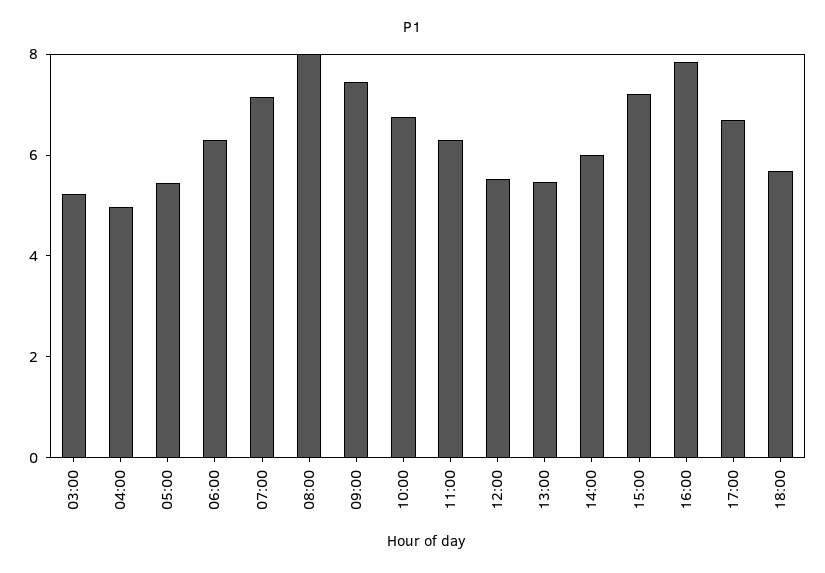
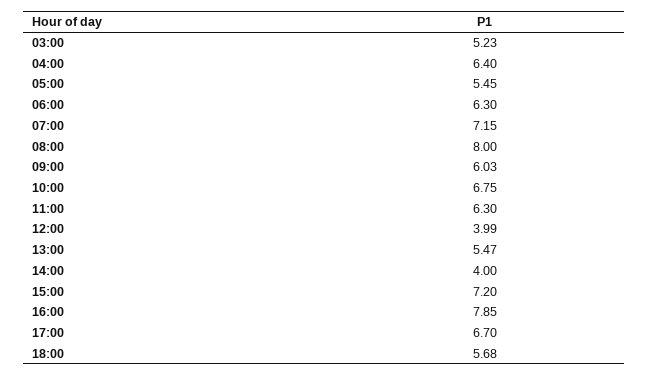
  {
    "03:00": 5.23,
-   "04:00": 5,
+   "04:00": 6.4,
    "05:00": 5.45,
    "06:00": 6.3,
    "07:00": 7.15,
    "08:00": 8,
-   "09:00": 7.5,
+   "09:00": 6.03,
    "10:00": 6.75,
    "11:00": 6.3,
-   "12:00": 5.5,
+   "12:00": 3.99,
    "13:00": 5.47,
-   "14:00": 6,
+   "14:00": 4,
    "15:00": 7.2,
    "16:00": 7.85,
    "17:00": 6.7,
    "18:00": 5.68
  }

